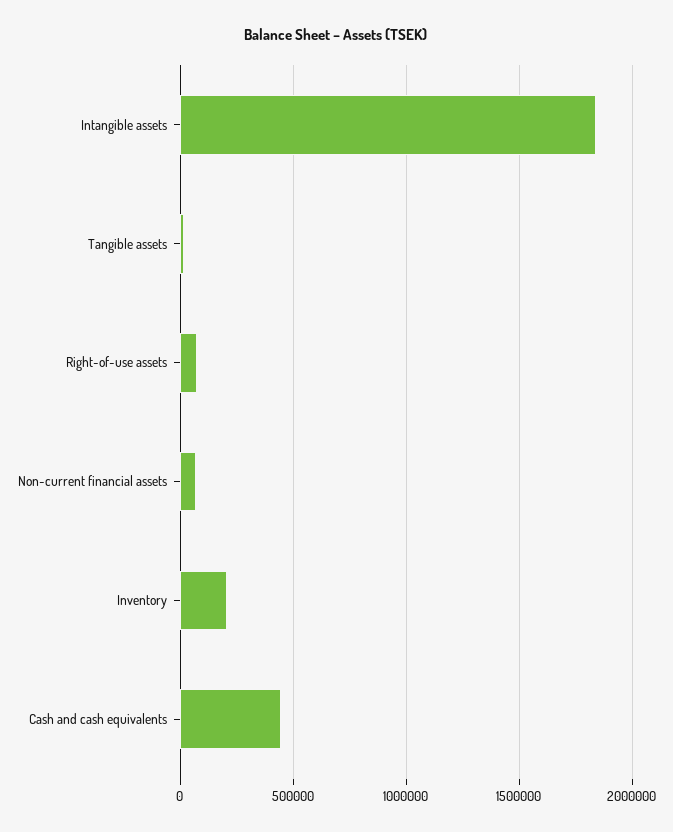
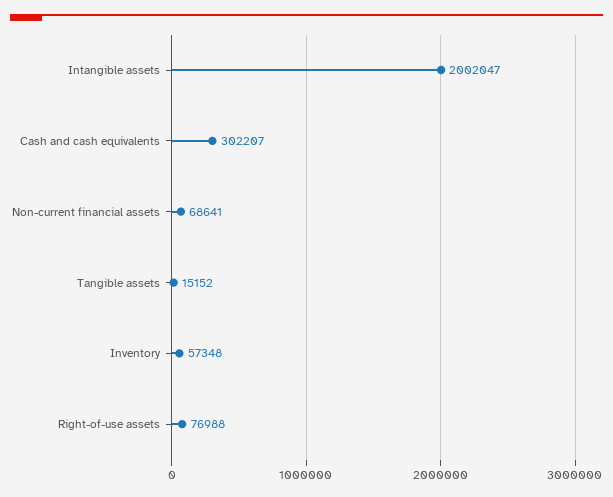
  {
-   "Intangible assets": 1850000,
+   "Intangible assets": 2002047,
    "Tangible assets": 15152,
    "Right-of-use assets": 76988,
    "Non-current financial assets": 68641,
-   "Inventory": 200000,
+   "Inventory": 57348,
-   "Cash and cash equivalents": 450000
+   "Cash and cash equivalents": 302207
  }

